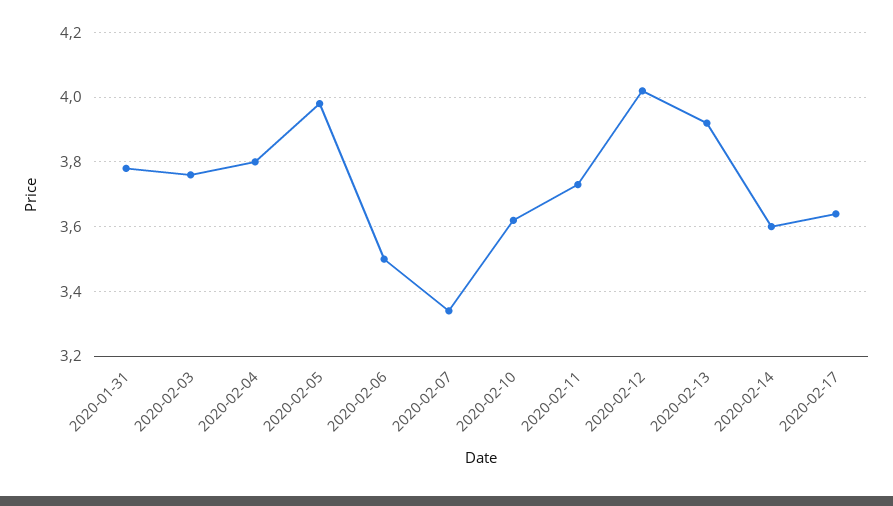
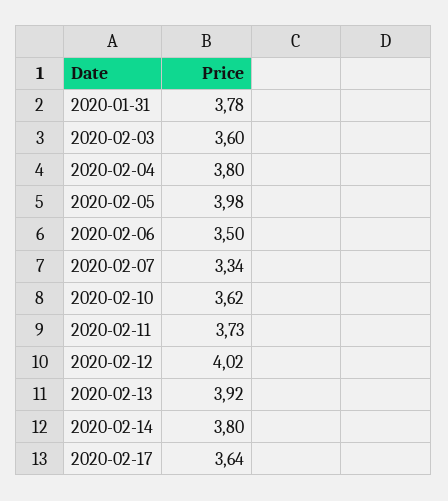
  {
    "2020-01-31": 3.78,
-   "2020-02-03": 3.75,
+   "2020-02-03": 3.6,
    "2020-02-04": 3.8,
    "2020-02-05": 3.98,
    "2020-02-06": 3.5,
    "2020-02-07": 3.34,
    "2020-02-10": 3.62,
    "2020-02-11": 3.73,
    "2020-02-12": 4.02,
    "2020-02-13": 3.92,
-   "2020-02-14": 3.6,
+   "2020-02-14": 3.8,
    "2020-02-17": 3.64
  }

